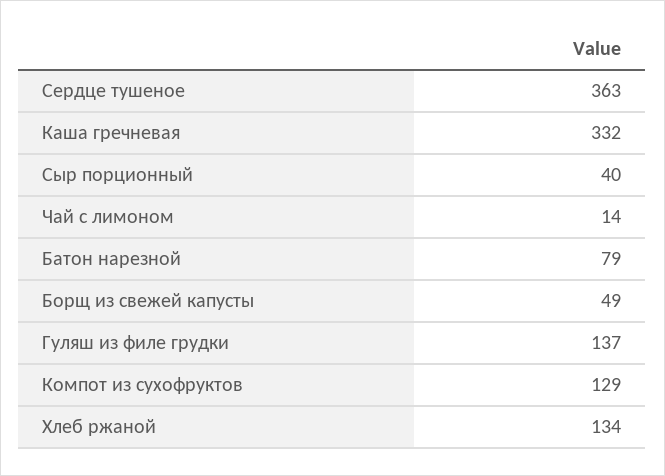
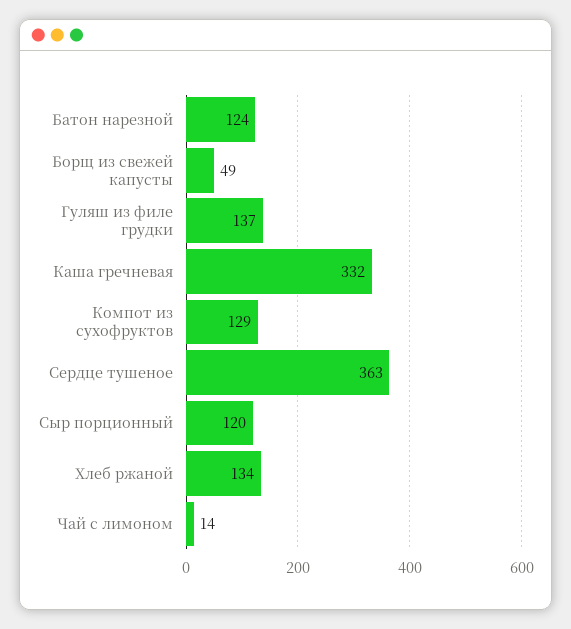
  {
    "Сердце тушеное": 363,
    "Каша гречневая": 332,
-   "Сыр порционный": 40,
+   "Сыр порционный": 120,
    "Чай с лимоном": 14,
-   "Батон нарезной": 79,
+   "Батон нарезной": 124,
    "Борщ из свежей капусты": 49,
    "Гуляш из филе грудки": 137,
    "Компот из сухофруктов": 129,
    "Хлеб ржаной": 134
  }

